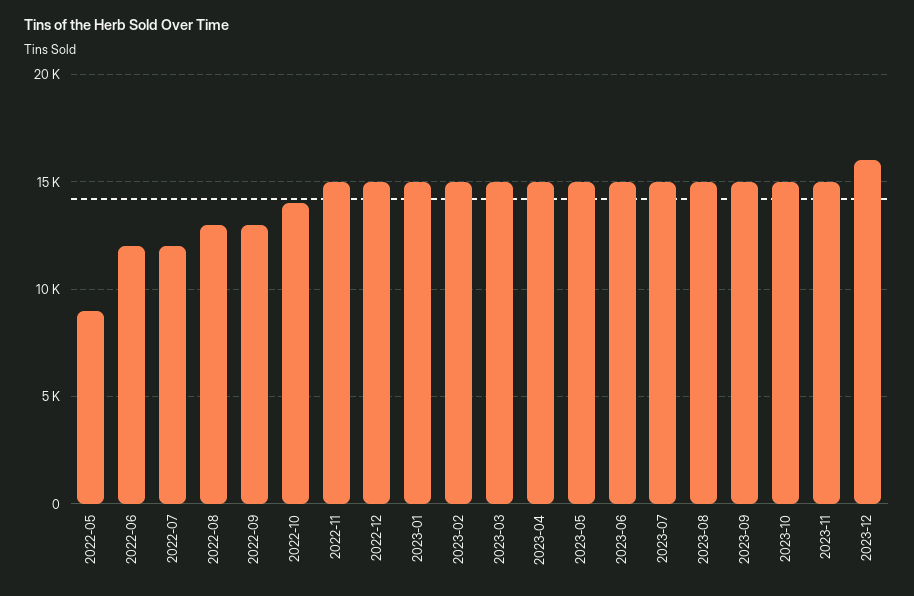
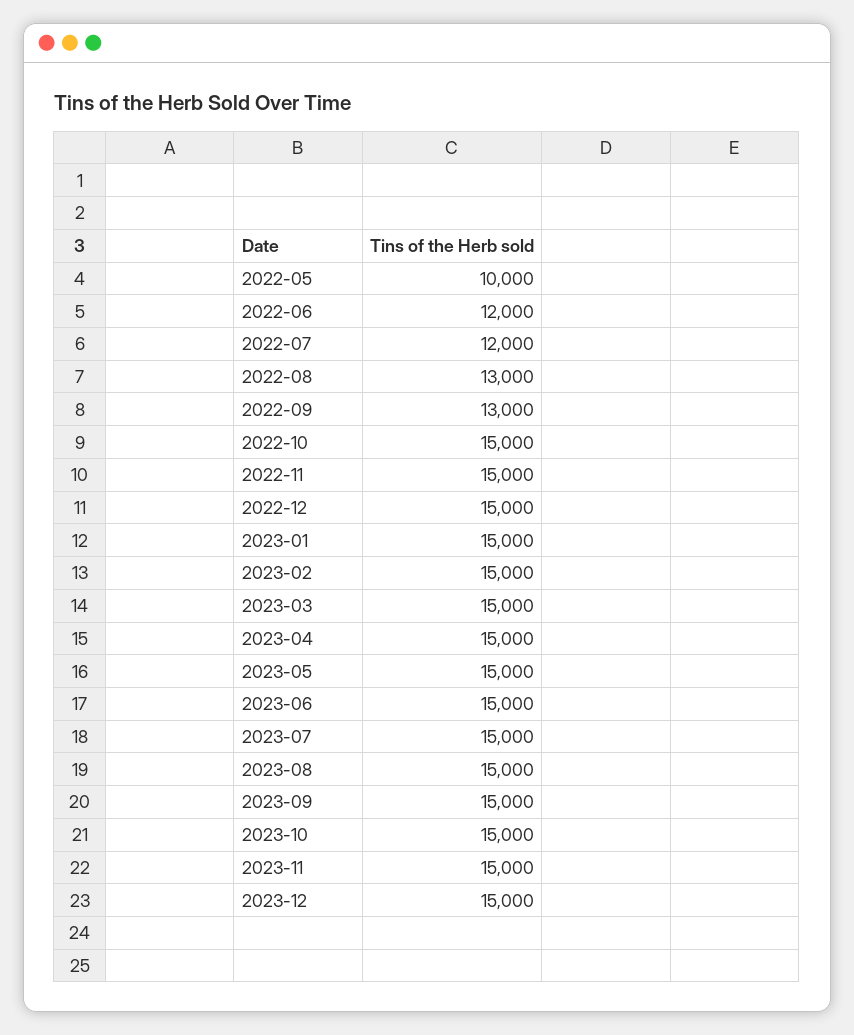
  {
-   "2022-05": 9000,
+   "2022-05": 10000,
    "2022-06": 12000,
    "2022-07": 12000,
    "2022-08": 13000,
    "2022-09": 13000,
-   "2022-10": 14000,
+   "2022-10": 15000,
    "2022-11": 15000,
    "2022-12": 15000,
    "2023-01": 15000,
    "2023-02": 15000,
    "2023-03": 15000,
    "2023-04": 15000,
    "2023-05": 15000,
    "2023-06": 15000,
    "2023-07": 15000,
    "2023-08": 15000,
    "2023-09": 15000,
    "2023-10": 15000,
    "2023-11": 15000,
-   "2023-12": 16000
+   "2023-12": 15000
  }

